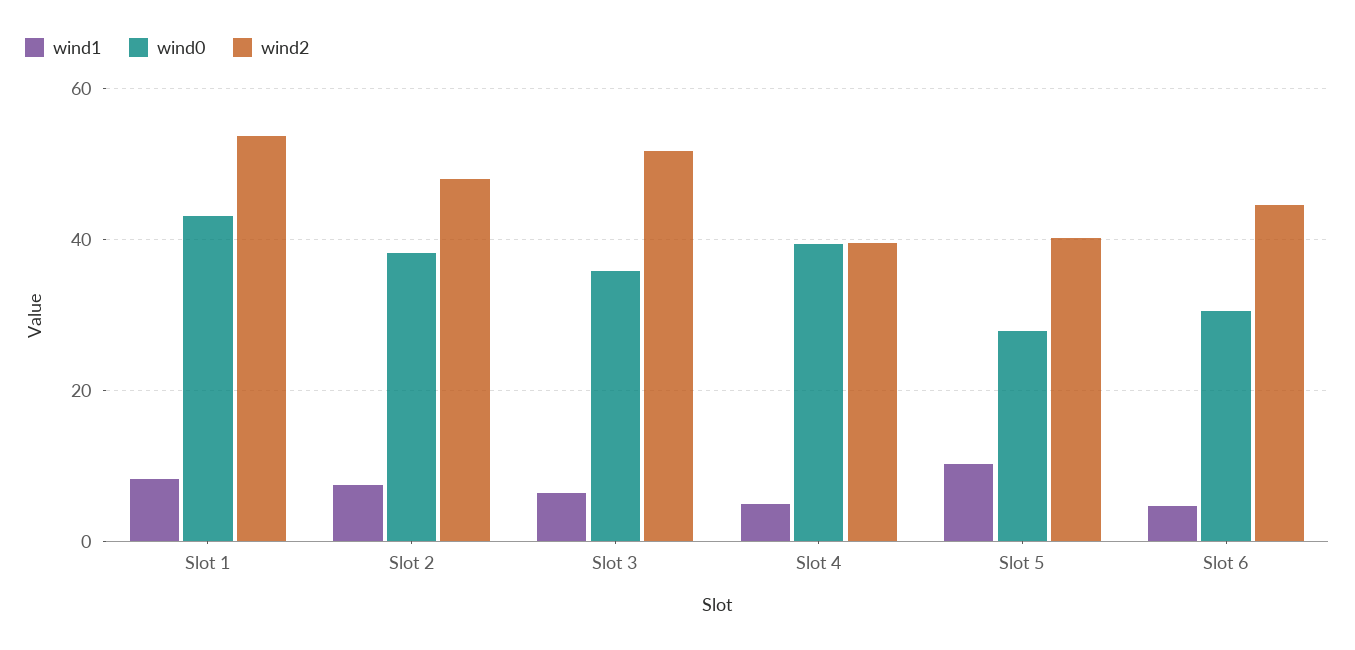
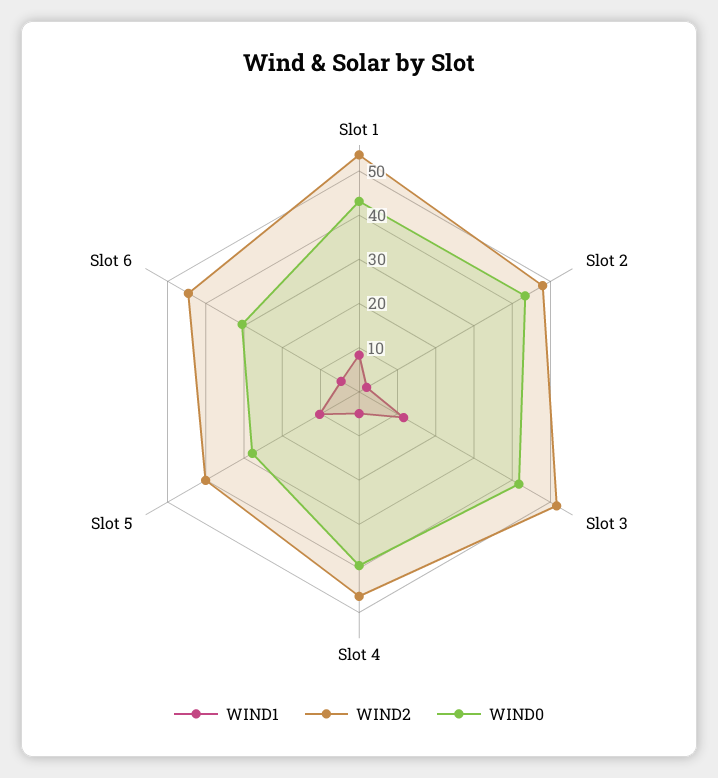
  {
    "wind1": {
      "Slot 1": 8,
-     "Slot 2": 8,
+     "Slot 2": 2,
-     "Slot 3": 6,
+     "Slot 3": 12,
      "Slot 4": 4,
      "Slot 5": 10,
      "Slot 6": 4
    },
    "wind0": {
      "Slot 1": 44,
-     "Slot 2": 38,
+     "Slot 2": 44,
-     "Slot 3": 36,
+     "Slot 3": 42,
      "Slot 4": 40,
      "Slot 5": 28,
      "Slot 6": 30
    },
    "wind2": {
      "Slot 1": 54,
      "Slot 2": 48,
      "Slot 3": 52,
-     "Slot 4": 40,
+     "Slot 4": 46,
      "Slot 5": 40,
      "Slot 6": 44
    }
  }

